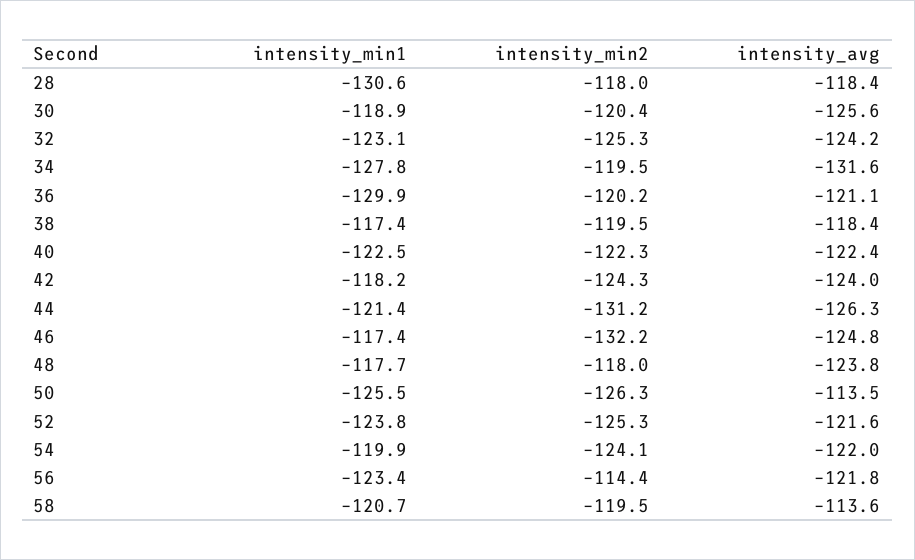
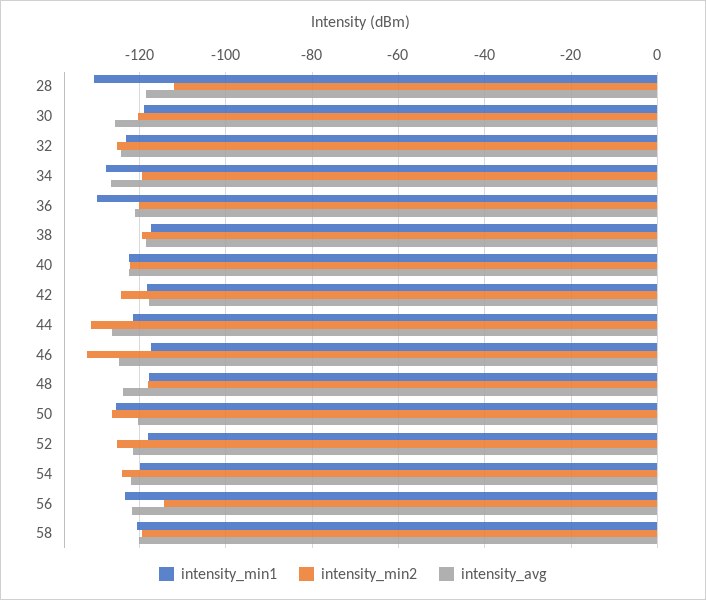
  {
    "intensity_min1": {
      "28": -130.6,
      "30": -118.9,
      "32": -123.1,
      "34": -127.8,
      "36": -129.9,
      "38": -117.4,
      "40": -122.5,
      "42": -118.2,
      "44": -121.4,
      "46": -117.4,
      "48": -117.7,
      "50": -125.5,
-     "52": -123.8,
+     "52": -118,
      "54": -119.9,
      "56": -123.4,
      "58": -120.7
    },
    "intensity_min2": {
-     "28": -118,
+     "28": -112,
      "30": -120.4,
      "32": -125.3,
      "34": -119.5,
      "36": -120.2,
      "38": -119.5,
      "40": -122.3,
      "42": -124.3,
      "44": -131.2,
      "46": -132.2,
      "48": -118,
      "50": -126.3,
      "52": -125.3,
      "54": -124.1,
      "56": -114.4,
      "58": -119.5
    },
    "intensity_avg": {
      "28": -118.4,
      "30": -125.6,
      "32": -124.2,
-     "34": -131.6,
+     "34": -126,
      "36": -121.1,
      "38": -118.4,
      "40": -122.4,
-     "42": -124,
+     "42": -118,
      "44": -126.3,
      "46": -124.8,
      "48": -123.8,
-     "50": -113.5,
+     "50": -120,
      "52": -121.6,
      "54": -122,
      "56": -121.8,
-     "58": -113.6
+     "58": -120
    }
  }

